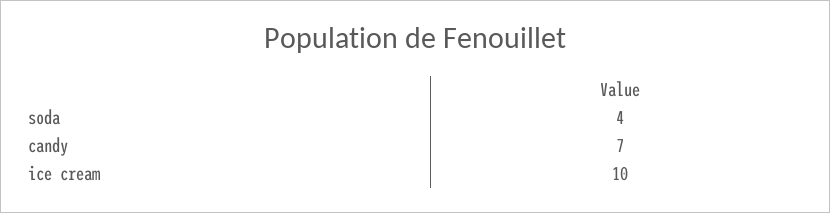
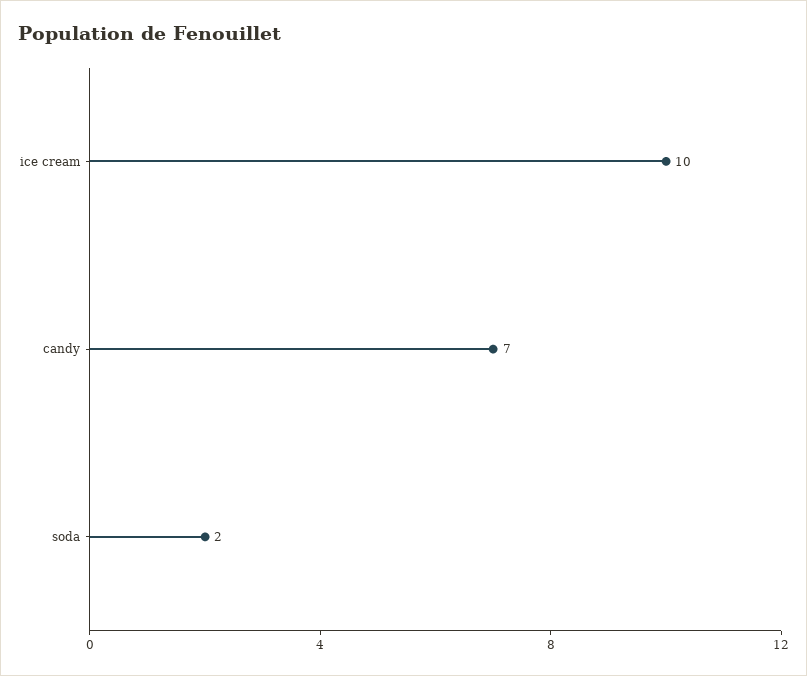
  {
-   "soda": 4,
+   "soda": 2,
    "candy": 7,
    "ice cream": 10
  }

